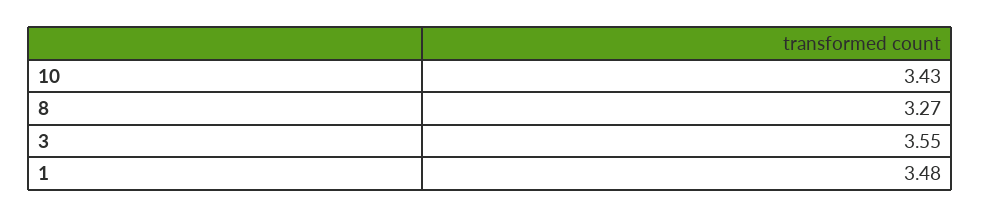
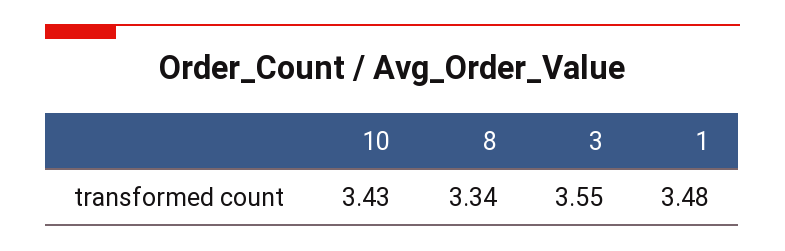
  {
    "10": 3.43,
-   "8": 3.27,
+   "8": 3.34,
    "3": 3.55,
    "1": 3.48
  }

